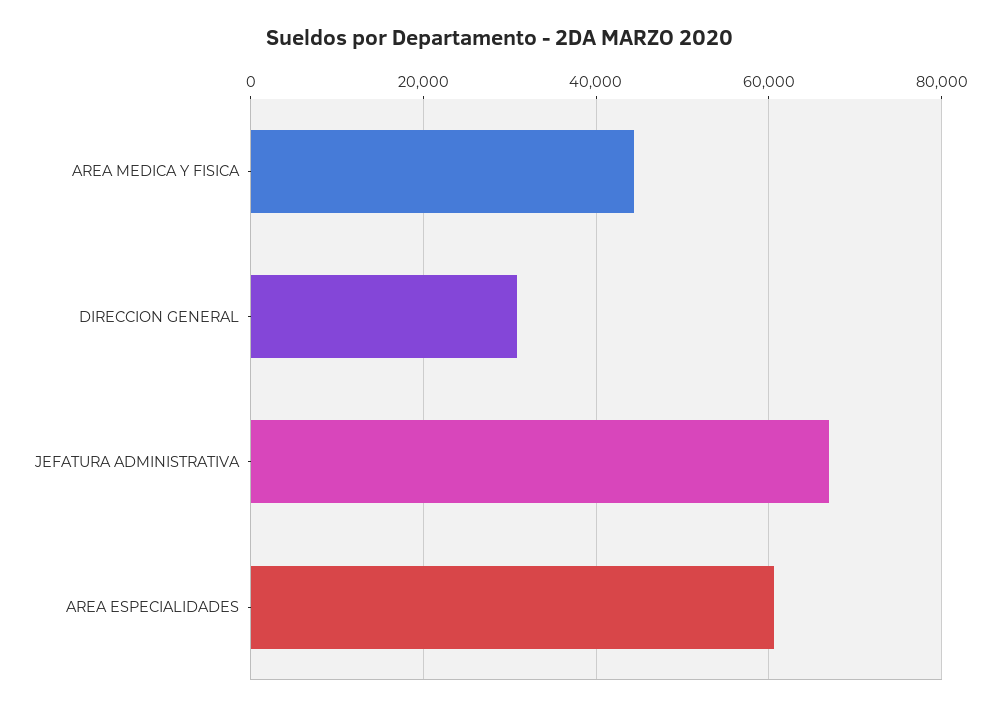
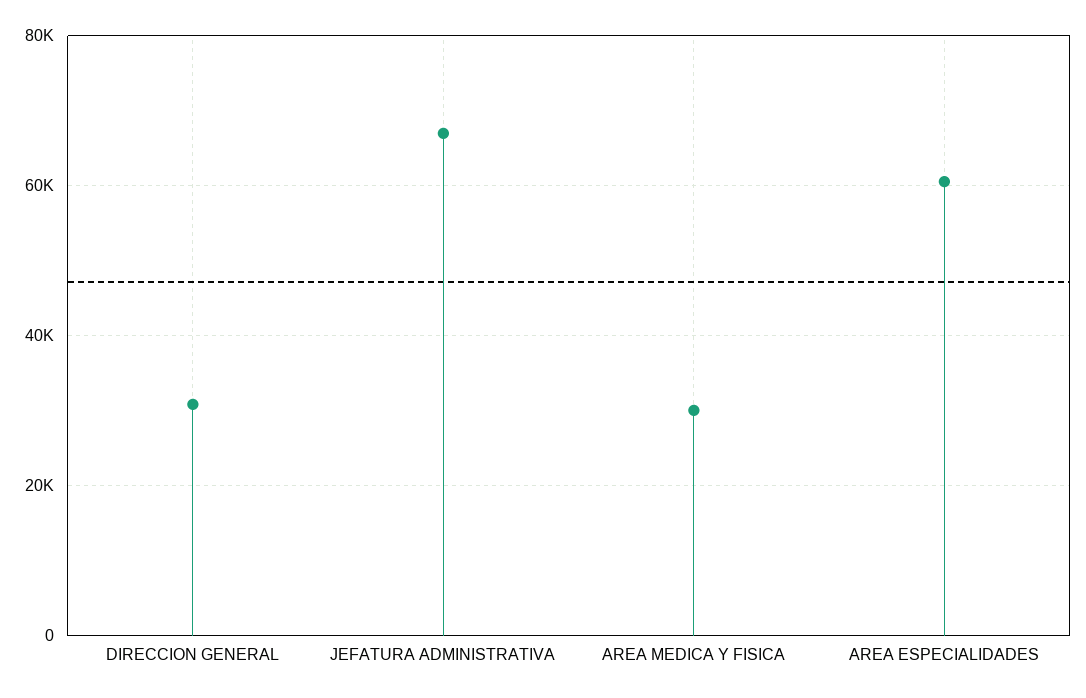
  {
-   "AREA MEDICA Y FISICA": 44000,
+   "AREA MEDICA Y FISICA": 30000,
    "DIRECCION GENERAL": 30000,
    "JEFATURA ADMINISTRATIVA": 68000,
    "AREA ESPECIALIDADES": 60000
  }

